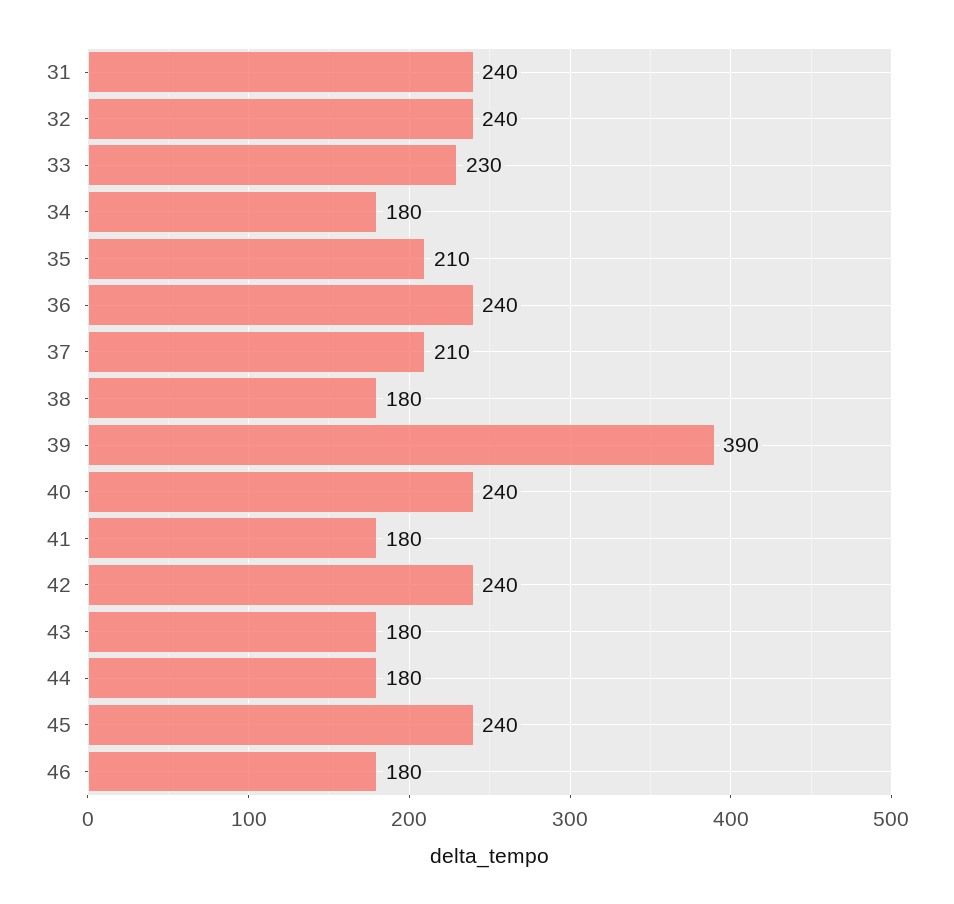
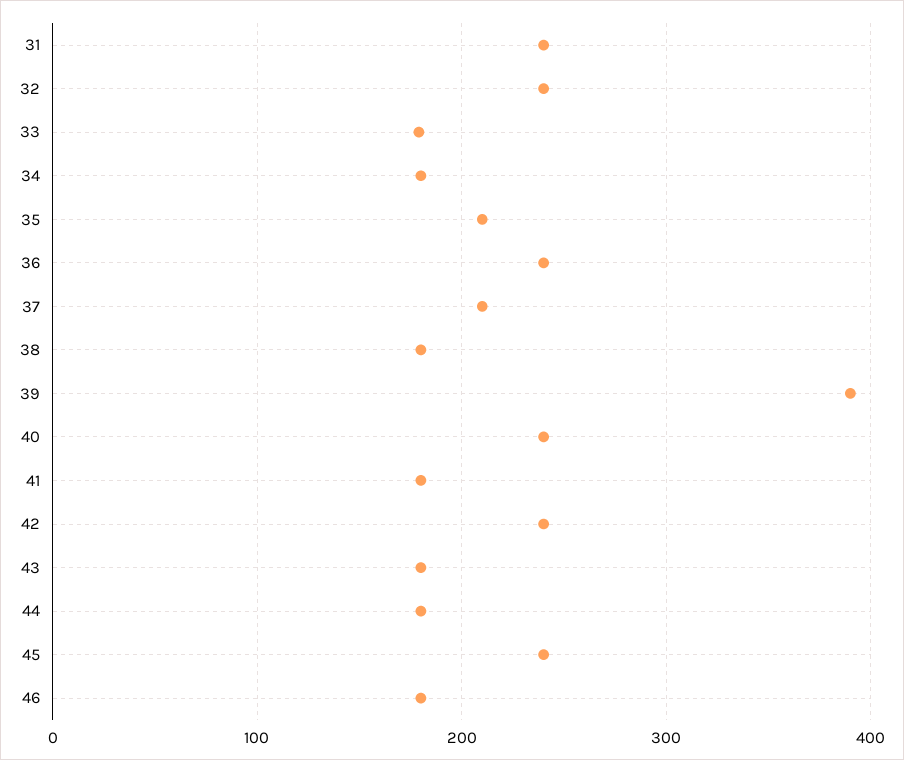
  {
    "31": 240,
    "32": 240,
-   "33": 230,
+   "33": 180,
    "34": 180,
    "35": 210,
    "36": 240,
    "37": 210,
    "38": 180,
    "39": 390,
    "40": 240,
    "41": 180,
    "42": 240,
    "43": 180,
    "44": 180,
    "45": 240,
    "46": 180
  }

